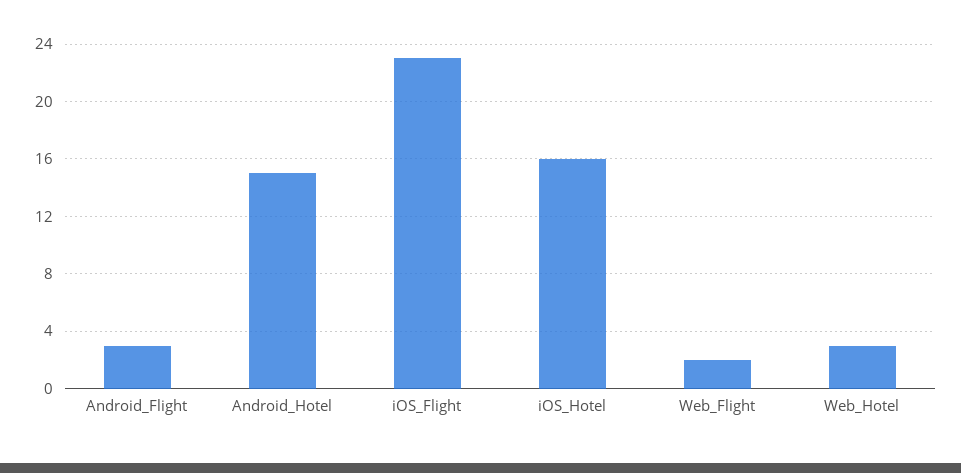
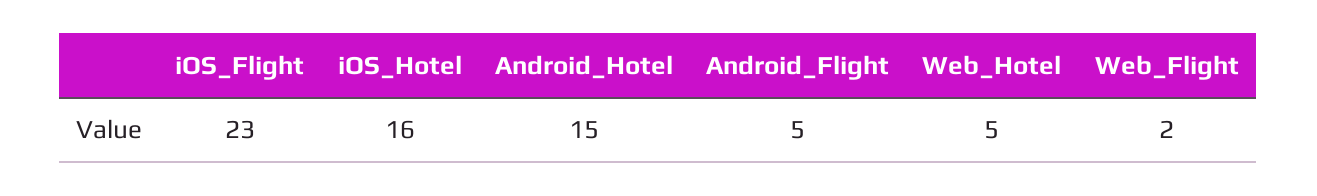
  {
-   "Android_Flight": 3,
+   "Android_Flight": 5,
    "Android_Hotel": 15,
    "iOS_Flight": 23,
    "iOS_Hotel": 16,
    "Web_Flight": 2,
-   "Web_Hotel": 3
+   "Web_Hotel": 5
  }

